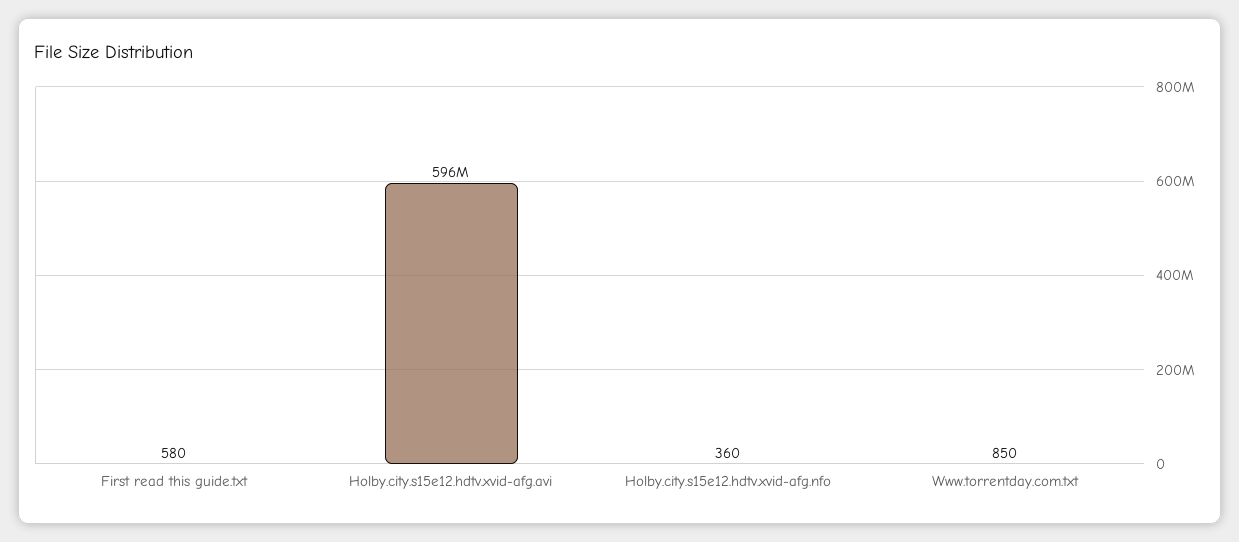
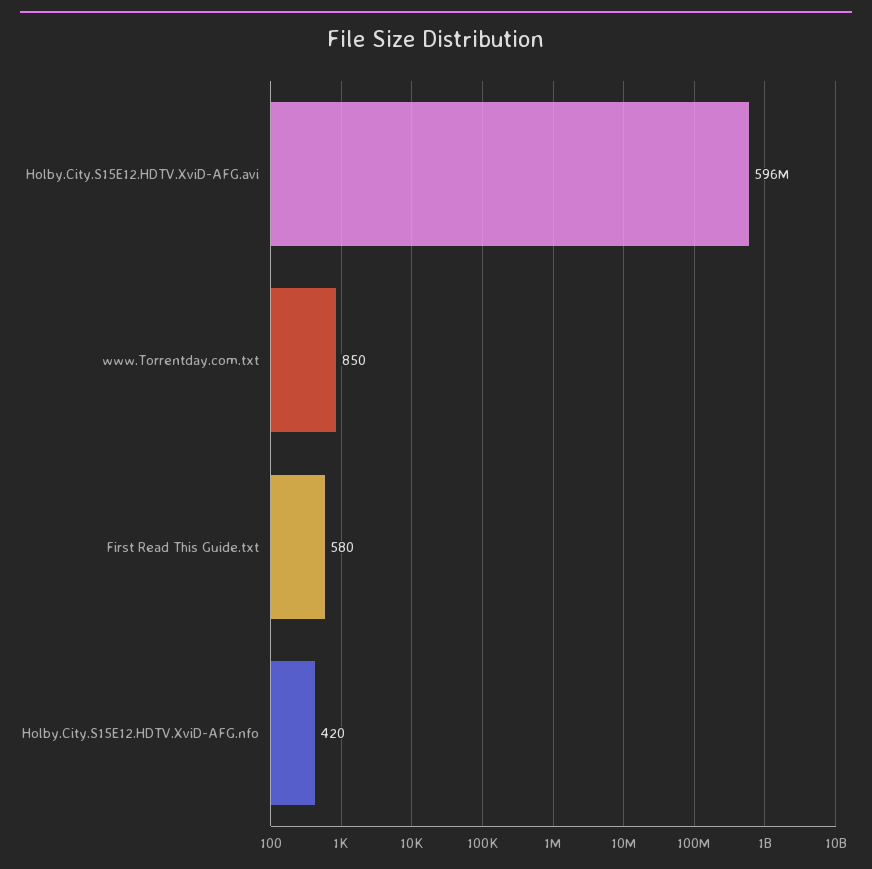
  {
    "First read this guide.txt": 580,
    "Holby.city.s15e12.hdtv.xvid-afg.avi": 596000000,
-   "Holby.city.s15e12.hdtv.xvid-afg.nfo": 360,
+   "Holby.city.s15e12.hdtv.xvid-afg.nfo": 420,
    "Www.torrentday.com.txt": 850
  }

